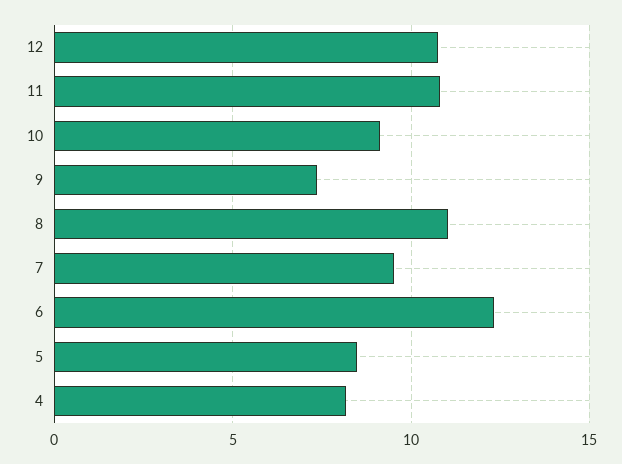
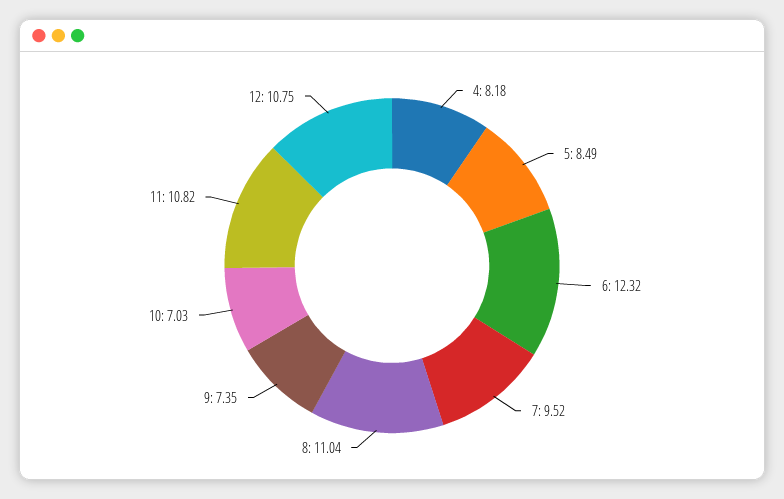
  {
    "12": 10.75,
    "11": 10.82,
-   "10": 9,
+   "10": 7.03,
    "9": 7.35,
    "8": 11.04,
    "7": 9.52,
    "6": 12.32,
    "5": 8.49,
    "4": 8.18
  }

